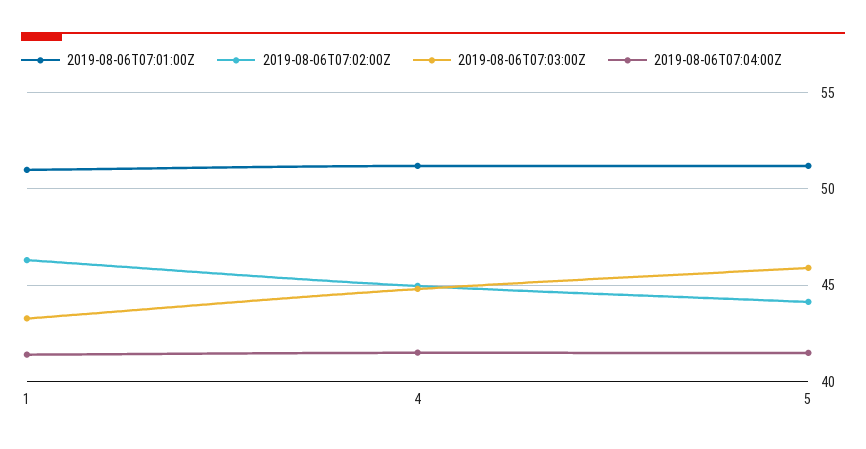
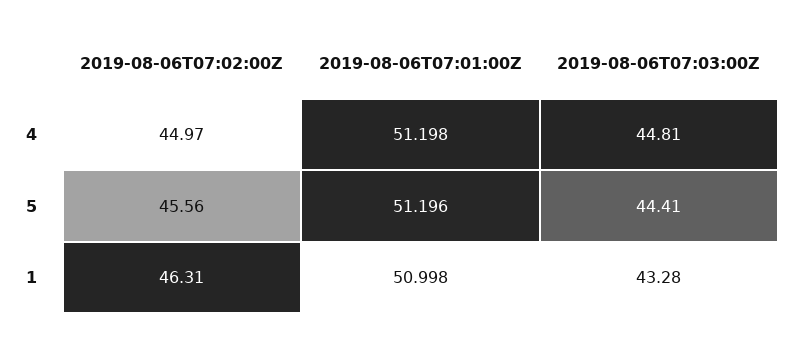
  {
    "2019-08-06T07:01:00Z": {
      "1": 50.998,
      "4": 51.198,
      "5": 51.196
    },
    "2019-08-06T07:02:00Z": {
      "1": 46.31,
      "4": 44.97,
-     "5": 44
+     "5": 45.56
    },
    "2019-08-06T07:03:00Z": {
      "1": 43.28,
      "4": 44.81,
-     "5": 46
+     "5": 44.41
-   },
+   }
-   "2019-08-06T07:04:00Z": {
-     "1": 41.5,
-     "4": 41.5,
-     "5": 41.5
-   }
  }

